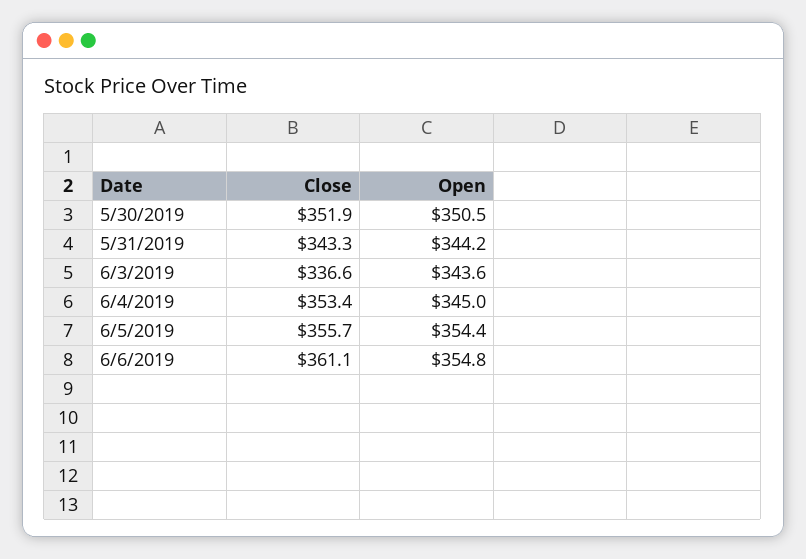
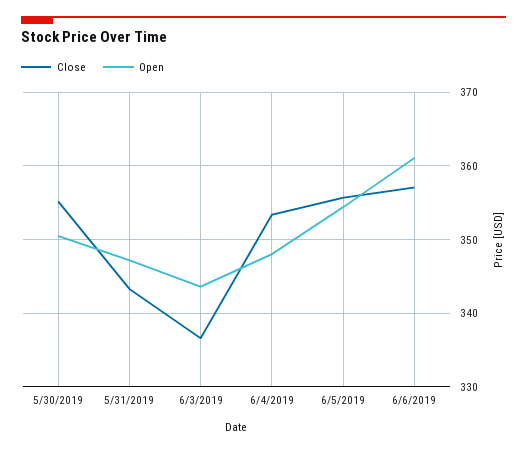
  {
    "Close": {
-     "5/30/2019": 351.9,
+     "5/30/2019": 355,
      "5/31/2019": 343.3,
      "6/3/2019": 336.6,
      "6/4/2019": 353.4,
      "6/5/2019": 355.7,
-     "6/6/2019": 361.1
+     "6/6/2019": 357
    },
    "Open": {
      "5/30/2019": 350.5,
-     "5/31/2019": 344.2,
+     "5/31/2019": 347,
      "6/3/2019": 343.6,
-     "6/4/2019": 345,
+     "6/4/2019": 348,
      "6/5/2019": 354.4,
-     "6/6/2019": 354.8
+     "6/6/2019": 361
    }
  }

